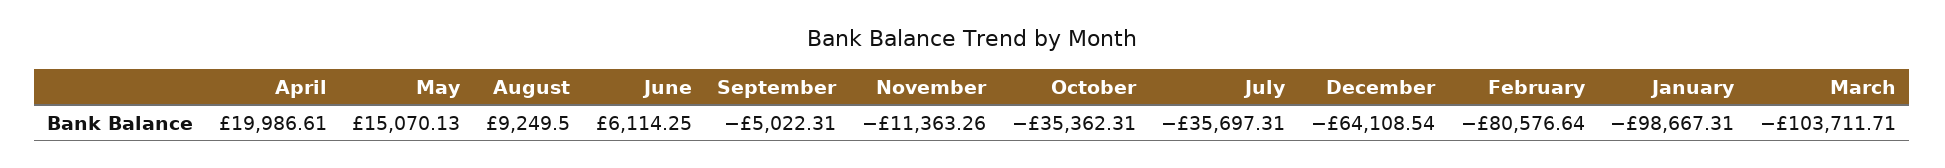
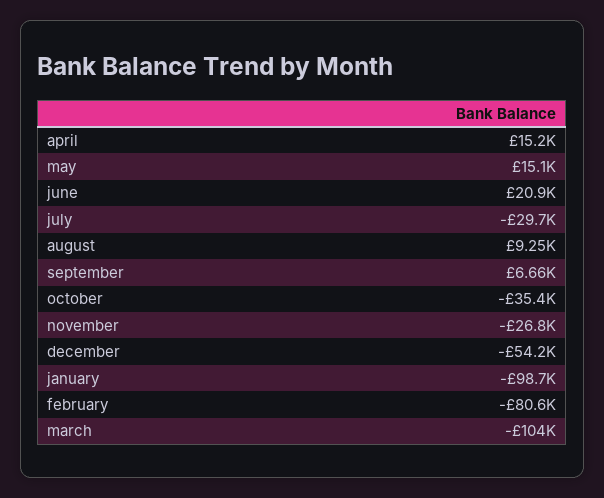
  {
-   "April": 19986.61,
+   "April": 15200,
    "May": 15070.13,
    "August": 9249.5,
-   "June": 6114.25,
+   "June": 20900,
-   "September": -5022.31,
+   "September": 6660,
-   "November": -11363.26,
+   "November": -26800,
    "October": -35362.31,
-   "July": -35697.31,
+   "July": -29700,
-   "December": -64108.54,
+   "December": -54200,
    "February": -80576.64,
    "January": -98667.31,
    "March": -103711.71
  }

